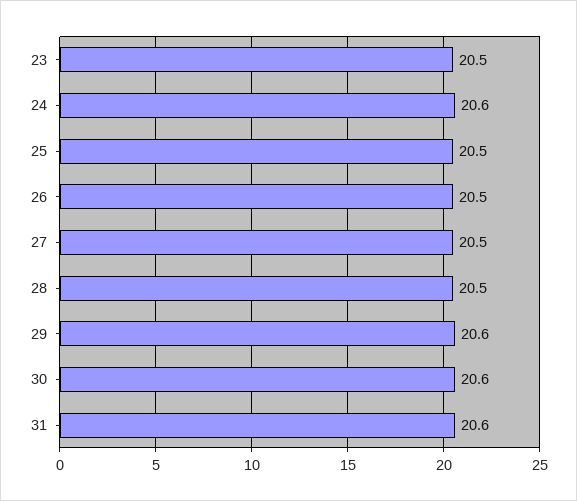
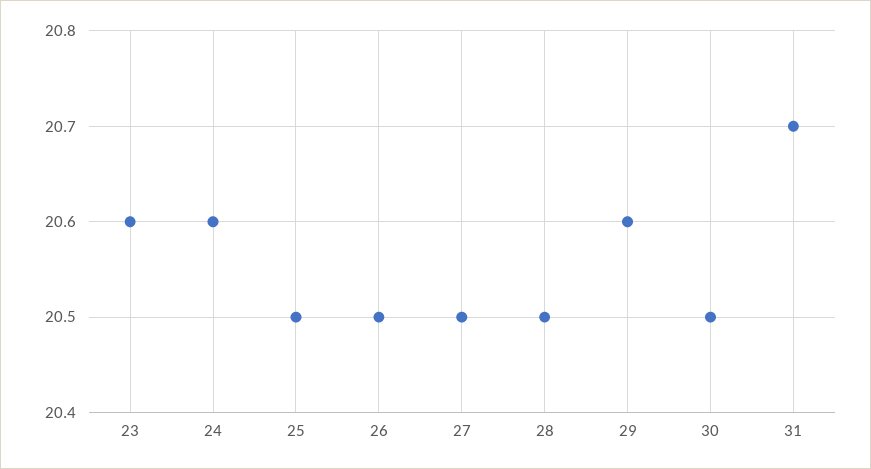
  {
-   "23": 20.5,
+   "23": 20.6,
    "24": 20.6,
    "25": 20.5,
    "26": 20.5,
    "27": 20.5,
    "28": 20.5,
    "29": 20.6,
-   "30": 20.6,
+   "30": 20.5,
-   "31": 20.6
+   "31": 20.7
  }

